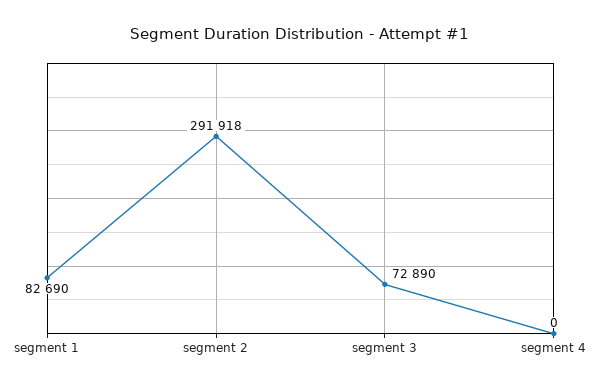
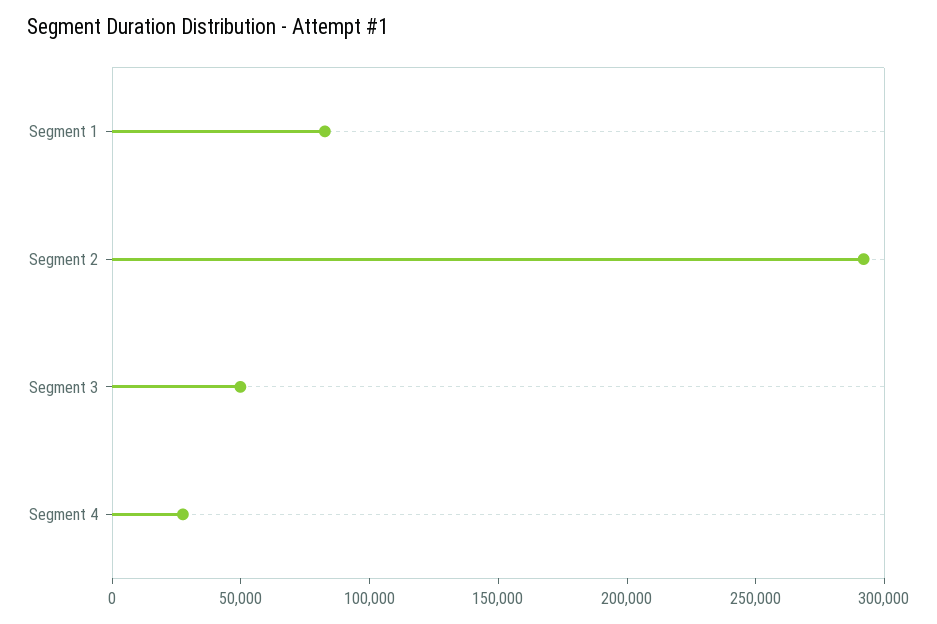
  {
    "segment 1": 82690,
    "segment 2": 291918,
-   "segment 3": 72890,
+   "segment 3": 50000,
-   "segment 4": 0
+   "segment 4": 30000
  }

